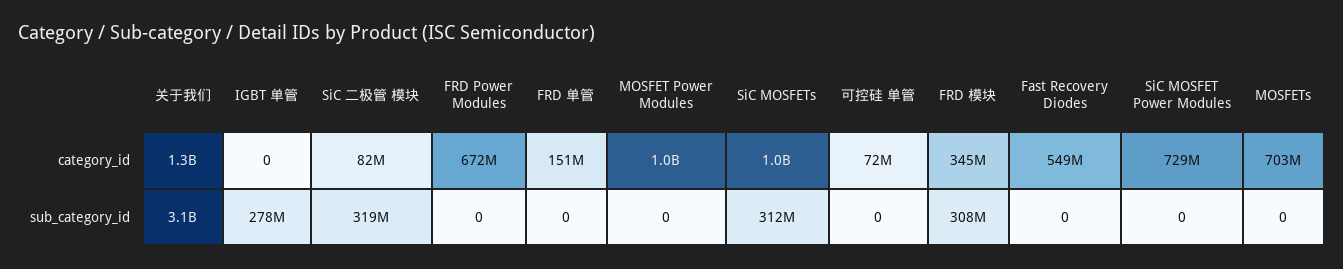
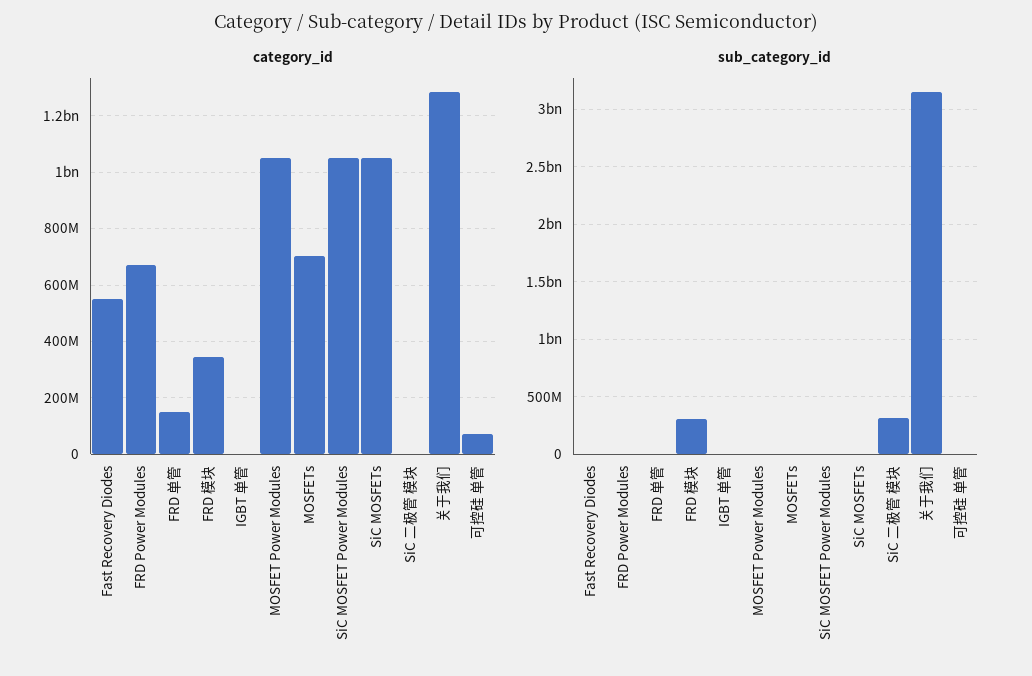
  {
    "category_id": {
      "关于我们": 1300000000,
      "IGBT 单管": 0,
-     "SiC 二极管 模块": 82000000,
+     "SiC 二极管 模块": 0,
      "FRD Power Modules": 672000000,
      "FRD 单管": 151000000,
      "MOSFET Power Modules": 1000000000,
      "SiC MOSFETs": 1000000000,
      "可控硅 单管": 72000000,
      "FRD 模块": 345000000,
      "Fast Recovery Diodes": 549000000,
-     "SiC MOSFET Power Modules": 729000000,
+     "SiC MOSFET Power Modules": 1050000000,
      "MOSFETs": 703000000
    },
    "sub_category_id": {
      "关于我们": 3100000000,
-     "IGBT 单管": 278000000,
+     "IGBT 单管": 0,
      "SiC 二极管 模块": 319000000,
      "FRD Power Modules": 0,
      "FRD 单管": 0,
      "MOSFET Power Modules": 0,
-     "SiC MOSFETs": 312000000,
+     "SiC MOSFETs": 0,
      "可控硅 单管": 0,
      "FRD 模块": 308000000,
      "Fast Recovery Diodes": 0,
      "SiC MOSFET Power Modules": 0,
      "MOSFETs": 0
    }
  }

